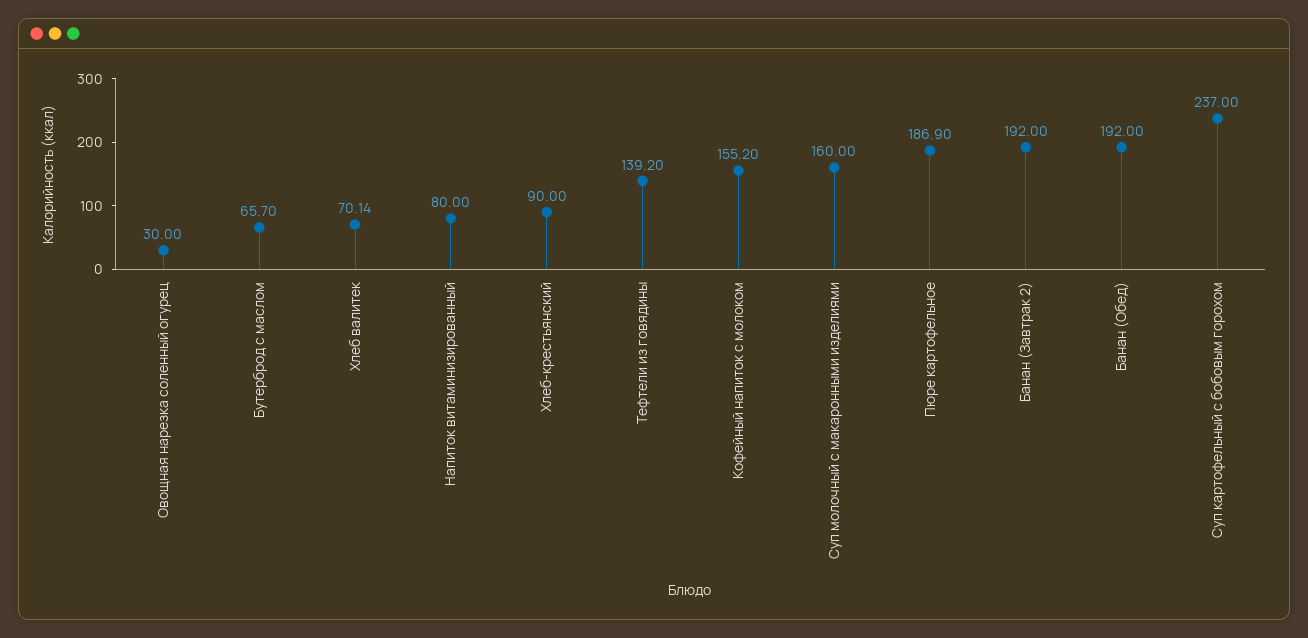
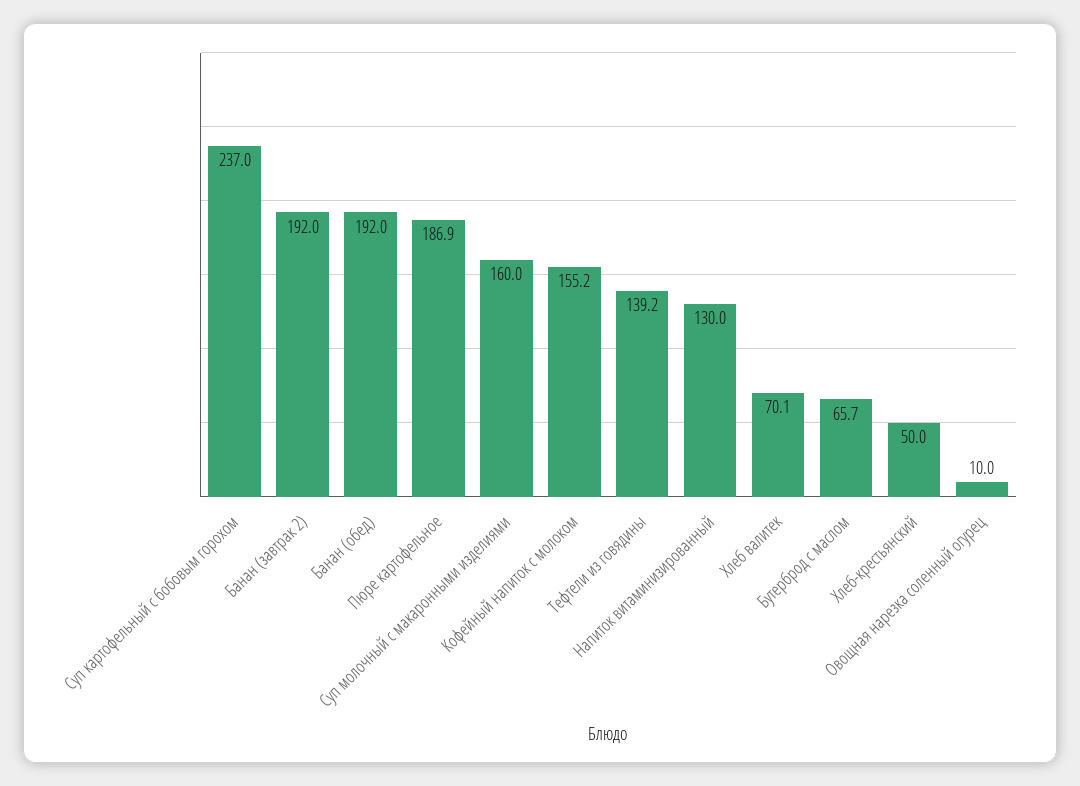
  {
-   "Овощная нарезка соленный огурец": 30,
+   "Овощная нарезка соленный огурец": 10,
    "Бутерброд с маслом": 65.7,
    "Хлеб валитек": 70.14,
-   "Напиток витаминизированный": 80,
+   "Напиток витаминизированный": 130,
-   "Хлеб-крестьянский": 90,
+   "Хлеб-крестьянский": 50,
    "Тефтели из говядины": 139.2,
    "Кофейный напиток с молоком": 155.2,
    "Суп молочный с макаронными изделиями": 160,
    "Пюре картофельное": 186.9,
    "Банан (Завтрак 2)": 192,
    "Банан (Обед)": 192,
    "Суп картофельный с бобовым горохом": 237
  }

